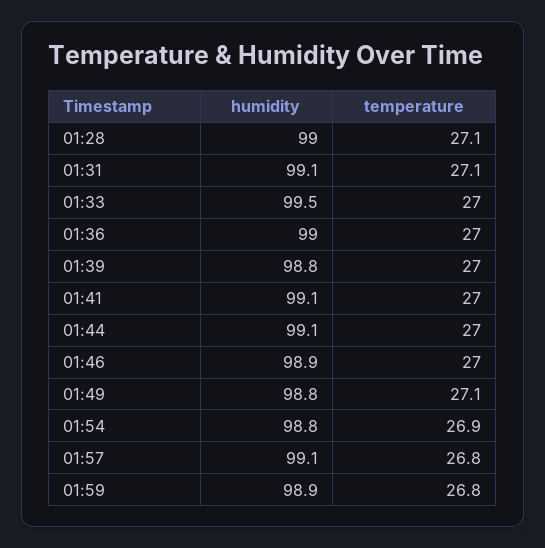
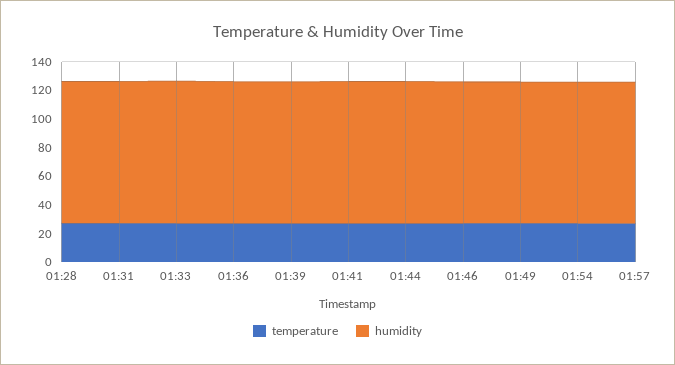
  {
    "humidity": {
      "01:28": 99,
      "01:31": 99.1,
      "01:33": 99.5,
      "01:36": 99,
      "01:39": 98.8,
      "01:41": 99.1,
      "01:44": 99.1,
      "01:46": 98.9,
      "01:49": 98.8,
      "01:54": 98.8,
-     "01:57": 99.1,
+     "01:57": 99.1
-     "01:59": 98.9
    },
    "temperature": {
      "01:28": 27.1,
      "01:31": 27.1,
      "01:33": 27,
      "01:36": 27,
      "01:39": 27,
      "01:41": 27,
      "01:44": 27,
      "01:46": 27,
      "01:49": 27.1,
      "01:54": 26.9,
-     "01:57": 26.8,
+     "01:57": 26.8
-     "01:59": 26.8
    }
  }

